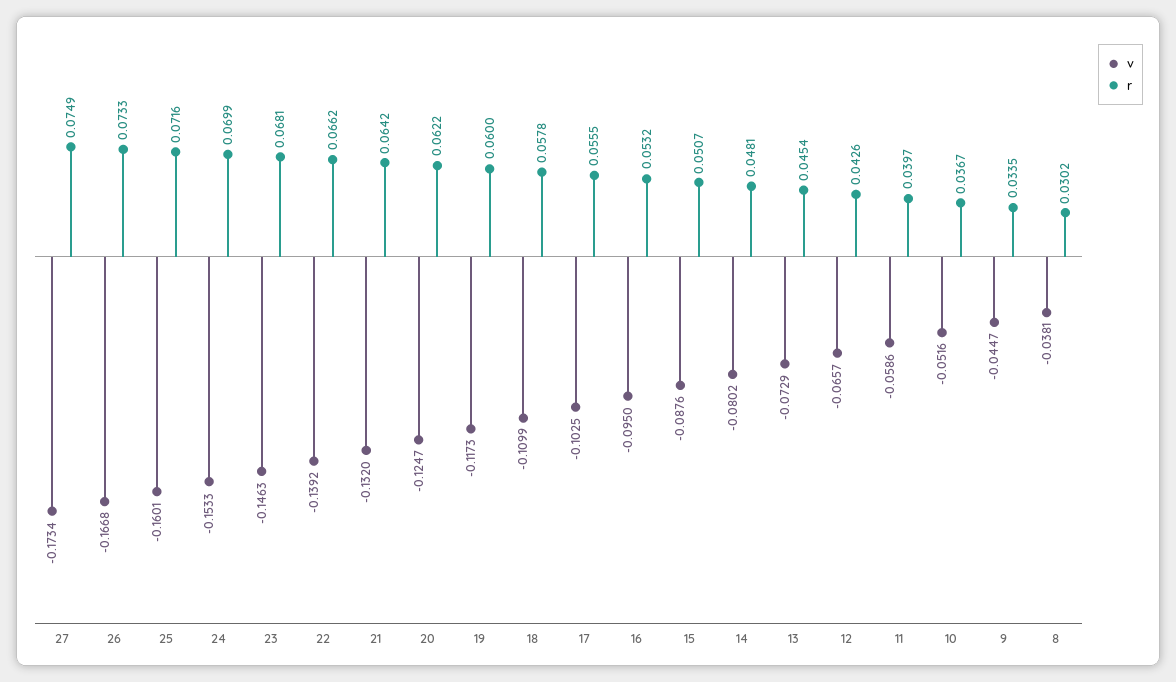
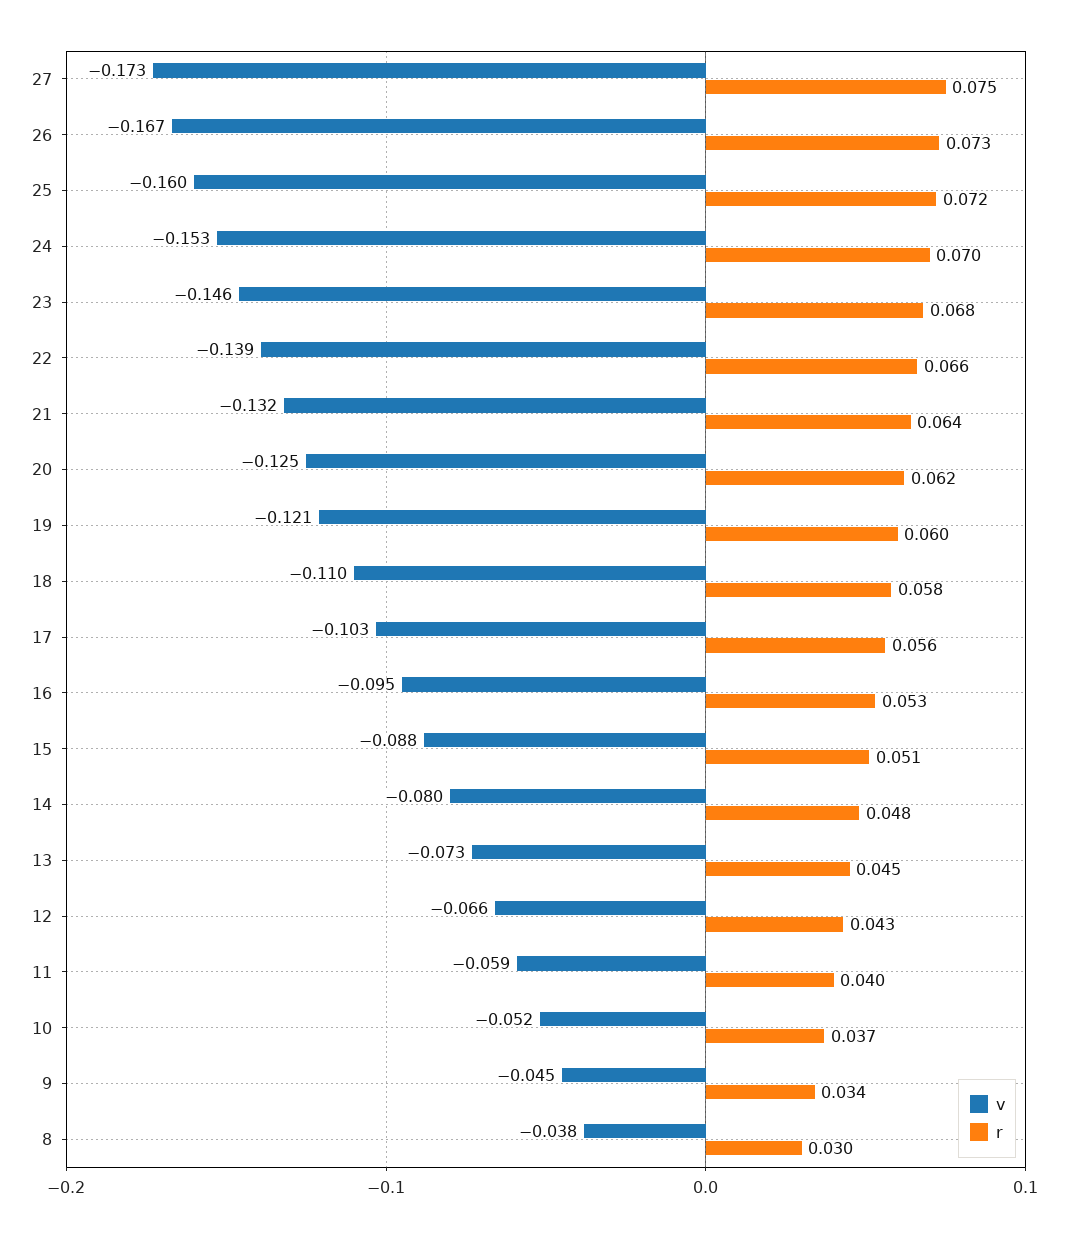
  {
    "v": {
      "27": -0.1734,
      "26": -0.1668,
      "25": -0.1601,
      "24": -0.1533,
      "23": -0.1463,
      "22": -0.1392,
      "21": -0.132,
      "20": -0.1247,
-     "19": -0.1173,
+     "19": -0.121,
      "18": -0.1099,
      "17": -0.1025,
      "16": -0.095,
      "15": -0.0876,
      "14": -0.0802,
      "13": -0.0729,
      "12": -0.0657,
      "11": -0.0586,
      "10": -0.0516,
      "9": -0.0447,
      "8": -0.0381
    },
    "r": {
      "27": 0.0749,
      "26": 0.0733,
      "25": 0.0716,
      "24": 0.0699,
      "23": 0.0681,
      "22": 0.0662,
      "21": 0.0642,
      "20": 0.0622,
      "19": 0.06,
      "18": 0.0578,
      "17": 0.0555,
      "16": 0.0532,
      "15": 0.0507,
      "14": 0.0481,
      "13": 0.0454,
      "12": 0.0426,
      "11": 0.0397,
      "10": 0.0367,
      "9": 0.0335,
      "8": 0.0302
    }
  }

